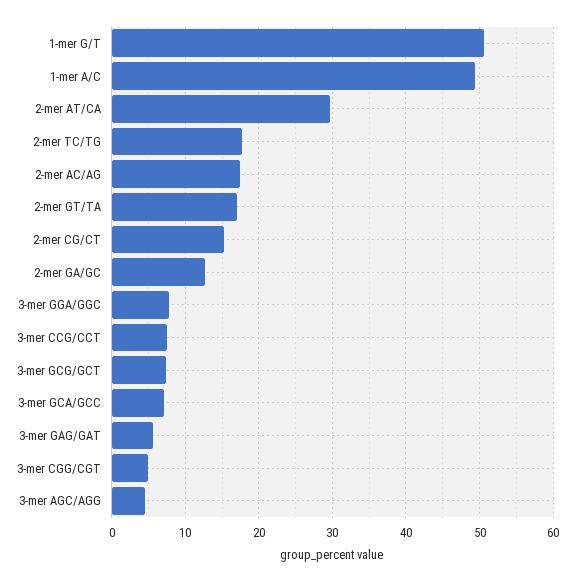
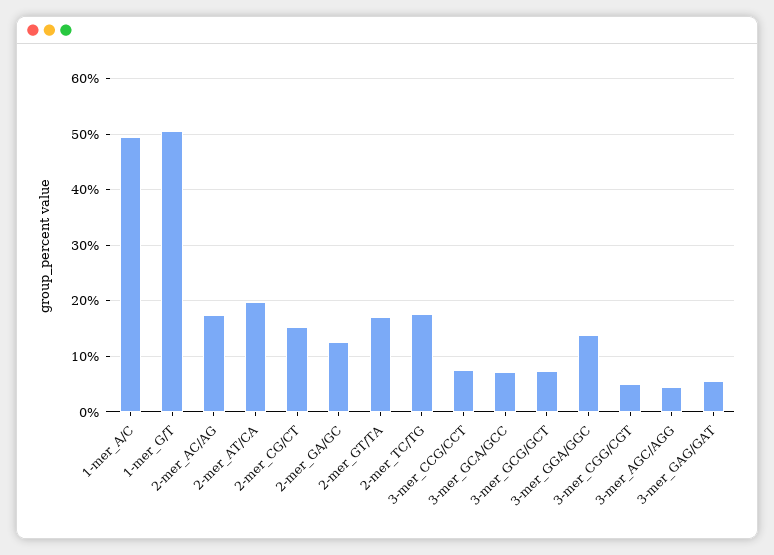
  {
    "1-mer G/T": 51,
    "1-mer A/C": 49,
-   "2-mer AT/CA": 30,
+   "2-mer AT/CA": 20,
    "2-mer TC/TG": 18,
    "2-mer AC/AG": 18,
    "2-mer GT/TA": 17,
    "2-mer CG/CT": 15,
    "2-mer GA/GC": 13,
-   "3-mer GGA/GGC": 8,
+   "3-mer GGA/GGC": 14,
    "3-mer CCG/CCT": 7,
    "3-mer GCG/GCT": 7,
    "3-mer GCA/GCC": 7,
    "3-mer GAG/GAT": 6,
    "3-mer CGG/CGT": 5,
    "3-mer AGC/AGG": 5
  }

